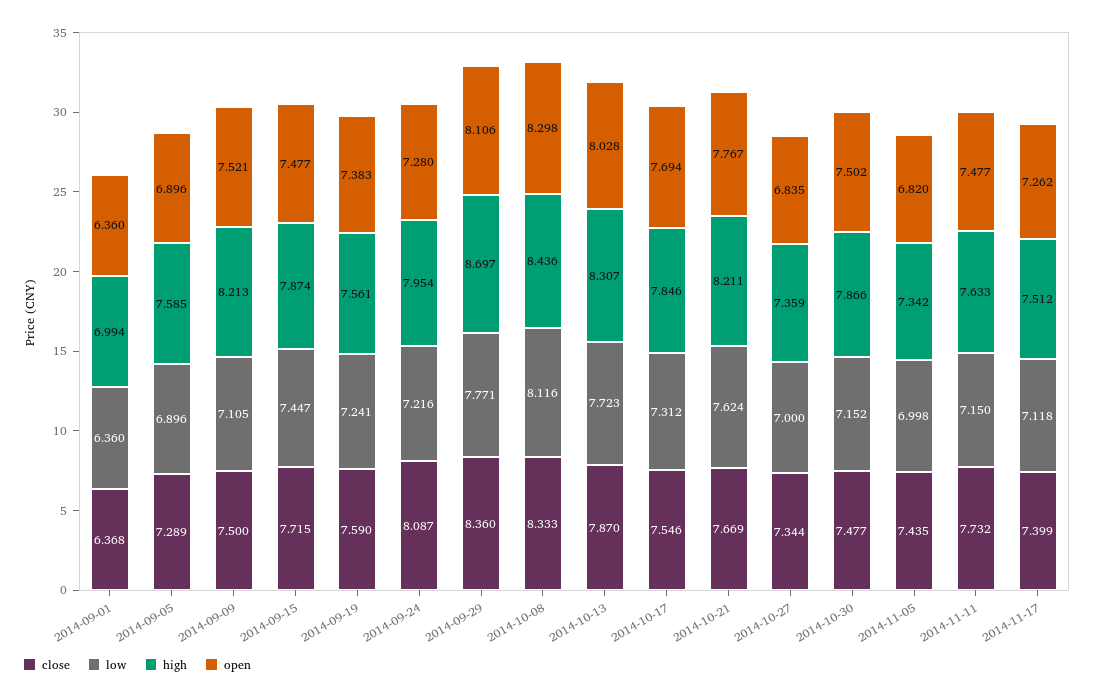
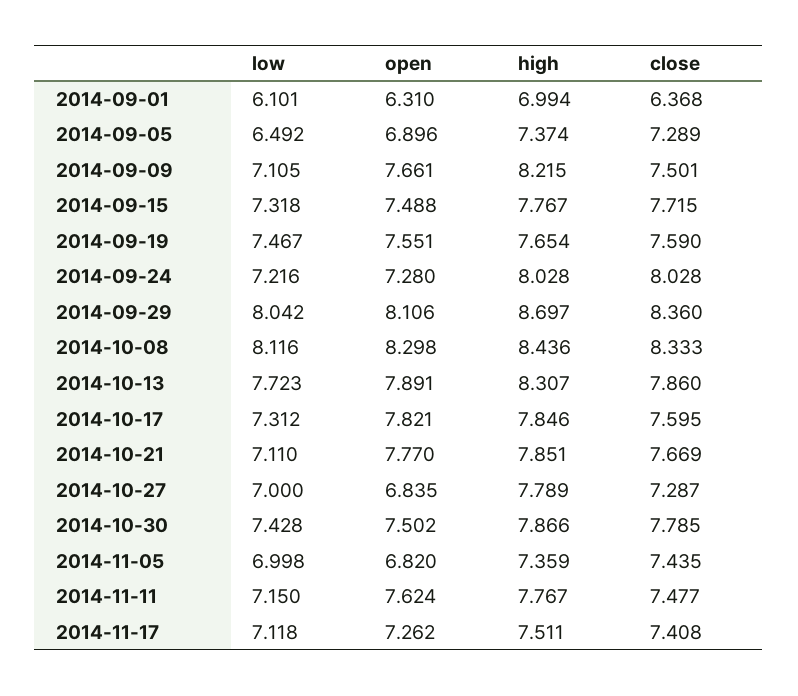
  {
    "close": {
      "2014-09-01": 6.368,
      "2014-09-05": 7.289,
-     "2014-09-09": 7.5,
+     "2014-09-09": 7.501,
      "2014-09-15": 7.715,
      "2014-09-19": 7.59,
-     "2014-09-24": 8.087,
+     "2014-09-24": 8.028,
      "2014-09-29": 8.36,
      "2014-10-08": 8.333,
-     "2014-10-13": 7.87,
+     "2014-10-13": 7.86,
-     "2014-10-17": 7.546,
+     "2014-10-17": 7.595,
      "2014-10-21": 7.669,
-     "2014-10-27": 7.344,
+     "2014-10-27": 7.287,
-     "2014-10-30": 7.477,
+     "2014-10-30": 7.785,
      "2014-11-05": 7.435,
-     "2014-11-11": 7.732,
+     "2014-11-11": 7.477,
-     "2014-11-17": 7.399
+     "2014-11-17": 7.408
    },
    "low": {
-     "2014-09-01": 6.36,
+     "2014-09-01": 6.101,
-     "2014-09-05": 6.896,
+     "2014-09-05": 6.492,
      "2014-09-09": 7.105,
-     "2014-09-15": 7.447,
+     "2014-09-15": 7.318,
-     "2014-09-19": 7.241,
+     "2014-09-19": 7.467,
      "2014-09-24": 7.216,
-     "2014-09-29": 7.771,
+     "2014-09-29": 8.042,
      "2014-10-08": 8.116,
      "2014-10-13": 7.723,
      "2014-10-17": 7.312,
-     "2014-10-21": 7.624,
+     "2014-10-21": 7.11,
      "2014-10-27": 7,
-     "2014-10-30": 7.152,
+     "2014-10-30": 7.428,
      "2014-11-05": 6.998,
      "2014-11-11": 7.15,
      "2014-11-17": 7.118
    },
    "high": {
      "2014-09-01": 6.994,
-     "2014-09-05": 7.585,
+     "2014-09-05": 7.374,
-     "2014-09-09": 8.213,
+     "2014-09-09": 8.215,
-     "2014-09-15": 7.874,
+     "2014-09-15": 7.767,
-     "2014-09-19": 7.561,
+     "2014-09-19": 7.654,
-     "2014-09-24": 7.954,
+     "2014-09-24": 8.028,
      "2014-09-29": 8.697,
      "2014-10-08": 8.436,
      "2014-10-13": 8.307,
      "2014-10-17": 7.846,
-     "2014-10-21": 8.211,
+     "2014-10-21": 7.851,
-     "2014-10-27": 7.359,
+     "2014-10-27": 7.789,
      "2014-10-30": 7.866,
-     "2014-11-05": 7.342,
+     "2014-11-05": 7.359,
-     "2014-11-11": 7.633,
+     "2014-11-11": 7.767,
-     "2014-11-17": 7.512
+     "2014-11-17": 7.511
    },
    "open": {
-     "2014-09-01": 6.36,
+     "2014-09-01": 6.31,
      "2014-09-05": 6.896,
-     "2014-09-09": 7.521,
+     "2014-09-09": 7.661,
-     "2014-09-15": 7.477,
+     "2014-09-15": 7.488,
-     "2014-09-19": 7.383,
+     "2014-09-19": 7.551,
      "2014-09-24": 7.28,
      "2014-09-29": 8.106,
      "2014-10-08": 8.298,
-     "2014-10-13": 8.028,
+     "2014-10-13": 7.891,
-     "2014-10-17": 7.694,
+     "2014-10-17": 7.821,
-     "2014-10-21": 7.767,
+     "2014-10-21": 7.77,
      "2014-10-27": 6.835,
      "2014-10-30": 7.502,
      "2014-11-05": 6.82,
-     "2014-11-11": 7.477,
+     "2014-11-11": 7.624,
      "2014-11-17": 7.262
    }
  }

